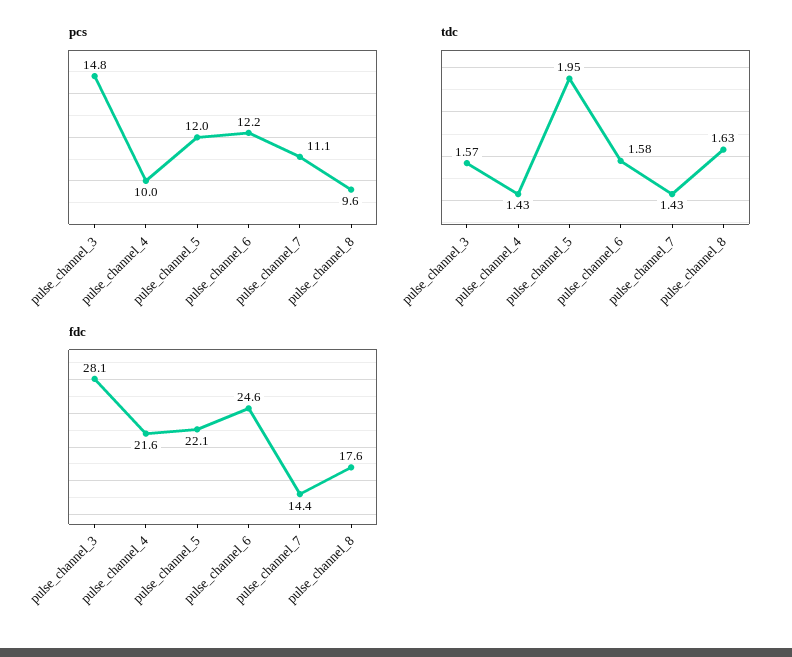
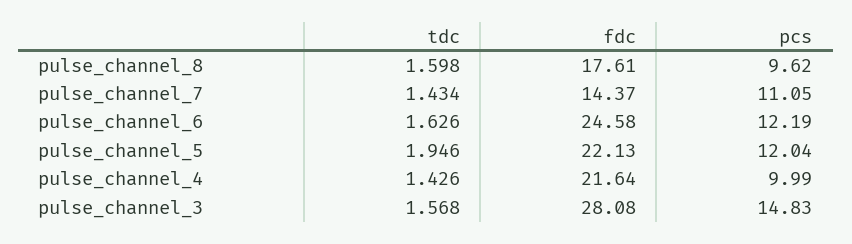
  {
    "pcs": {
      "pulse_channel_3": 14.83,
      "pulse_channel_4": 9.99,
      "pulse_channel_5": 12.04,
      "pulse_channel_6": 12.19,
      "pulse_channel_7": 11.05,
      "pulse_channel_8": 9.62
    },
    "tdc": {
      "pulse_channel_3": 1.568,
      "pulse_channel_4": 1.426,
      "pulse_channel_5": 1.946,
-     "pulse_channel_6": 1.58,
+     "pulse_channel_6": 1.626,
      "pulse_channel_7": 1.434,
-     "pulse_channel_8": 1.63
+     "pulse_channel_8": 1.598
    },
    "fdc": {
      "pulse_channel_3": 28.08,
      "pulse_channel_4": 21.64,
      "pulse_channel_5": 22.13,
      "pulse_channel_6": 24.58,
      "pulse_channel_7": 14.37,
      "pulse_channel_8": 17.61
    }
  }

